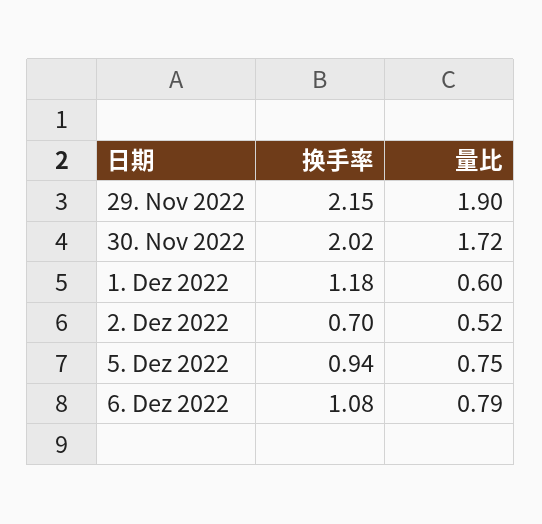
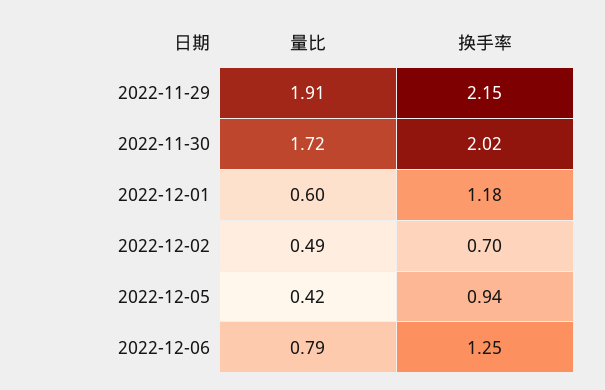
  {
    "换手率": {
      "29. Nov 2022": 2.15,
      "30. Nov 2022": 2.02,
      "1. Dez 2022": 1.18,
      "2. Dez 2022": 0.7,
      "5. Dez 2022": 0.94,
-     "6. Dez 2022": 1.08
+     "6. Dez 2022": 1.25
    },
    "量比": {
-     "29. Nov 2022": 1.9,
+     "29. Nov 2022": 1.91,
      "30. Nov 2022": 1.72,
      "1. Dez 2022": 0.6,
-     "2. Dez 2022": 0.52,
+     "2. Dez 2022": 0.49,
-     "5. Dez 2022": 0.75,
+     "5. Dez 2022": 0.42,
      "6. Dez 2022": 0.79
    }
  }

